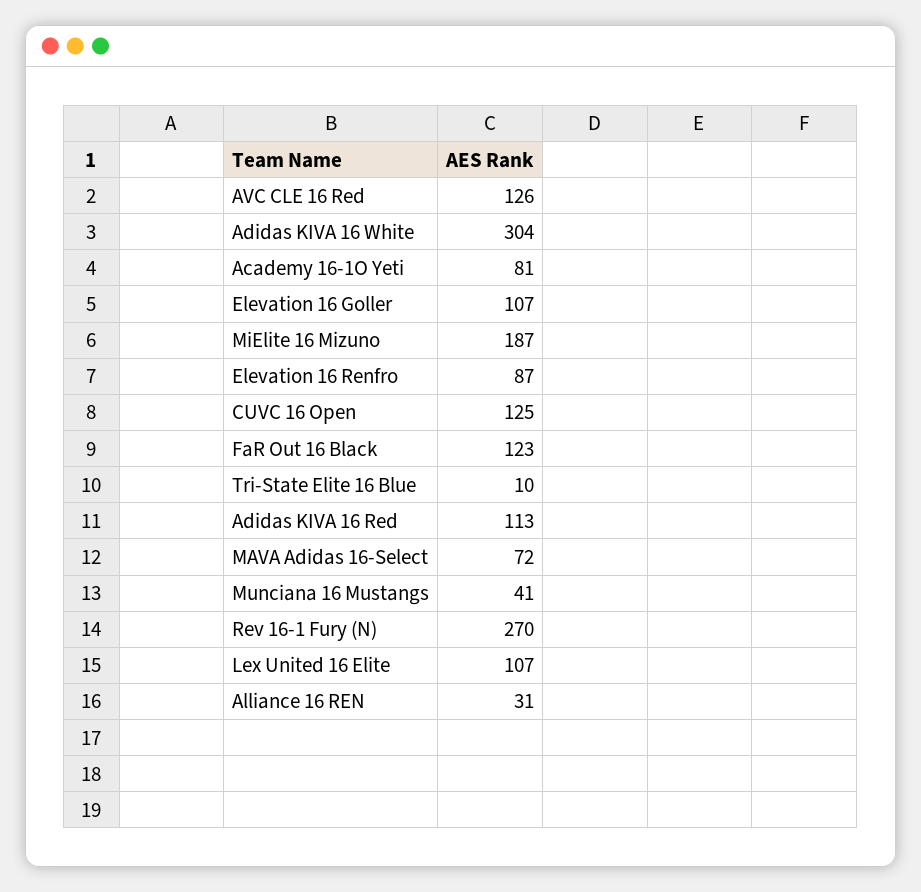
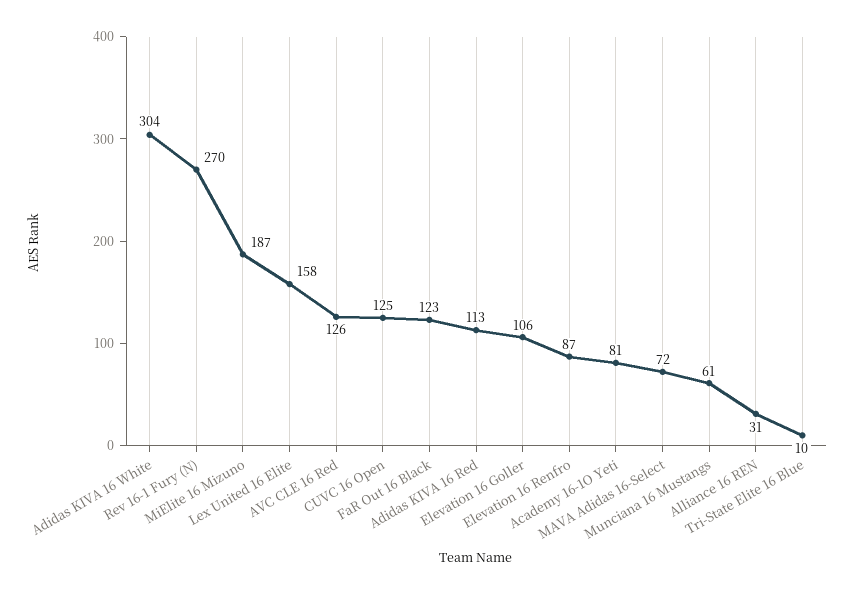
  {
    "AVC CLE 16 Red": 126,
    "Adidas KIVA 16 White": 304,
    "Academy 16-1O Yeti": 81,
-   "Elevation 16 Goller": 107,
+   "Elevation 16 Goller": 106,
    "MiElite 16 Mizuno": 187,
    "Elevation 16 Renfro": 87,
    "CUVC 16 Open": 125,
    "FaR Out 16 Black": 123,
    "Tri-State Elite 16 Blue": 10,
    "Adidas KIVA 16 Red": 113,
    "MAVA Adidas 16-Select": 72,
-   "Munciana 16 Mustangs": 41,
+   "Munciana 16 Mustangs": 61,
    "Rev 16-1 Fury (N)": 270,
-   "Lex United 16 Elite": 107,
+   "Lex United 16 Elite": 158,
    "Alliance 16 REN": 31
  }

